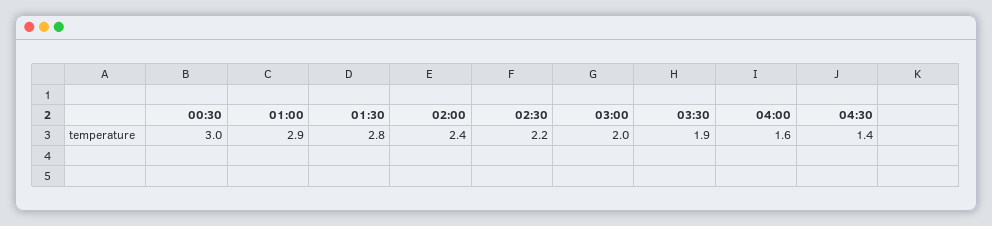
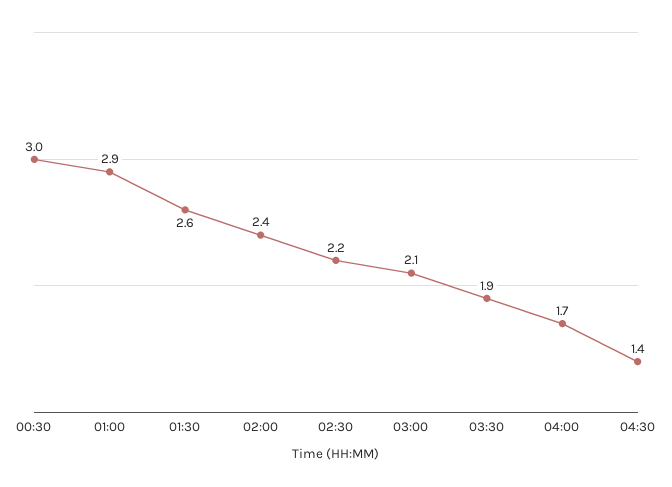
  {
    "00:30": 3,
    "01:00": 2.9,
-   "01:30": 2.8,
+   "01:30": 2.6,
    "02:00": 2.4,
    "02:30": 2.2,
-   "03:00": 2,
+   "03:00": 2.1,
    "03:30": 1.9,
-   "04:00": 1.6,
+   "04:00": 1.7,
    "04:30": 1.4
  }

